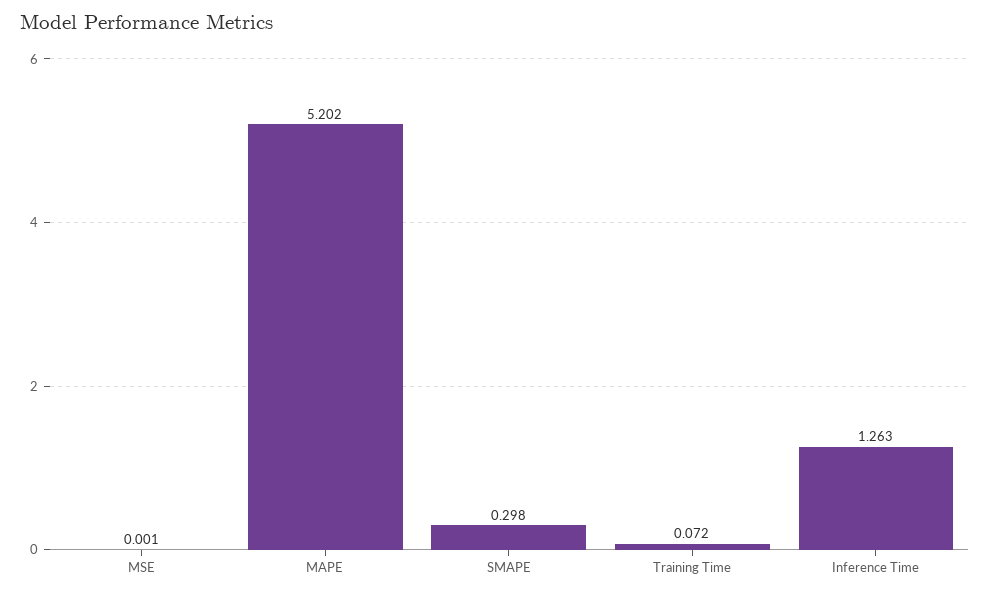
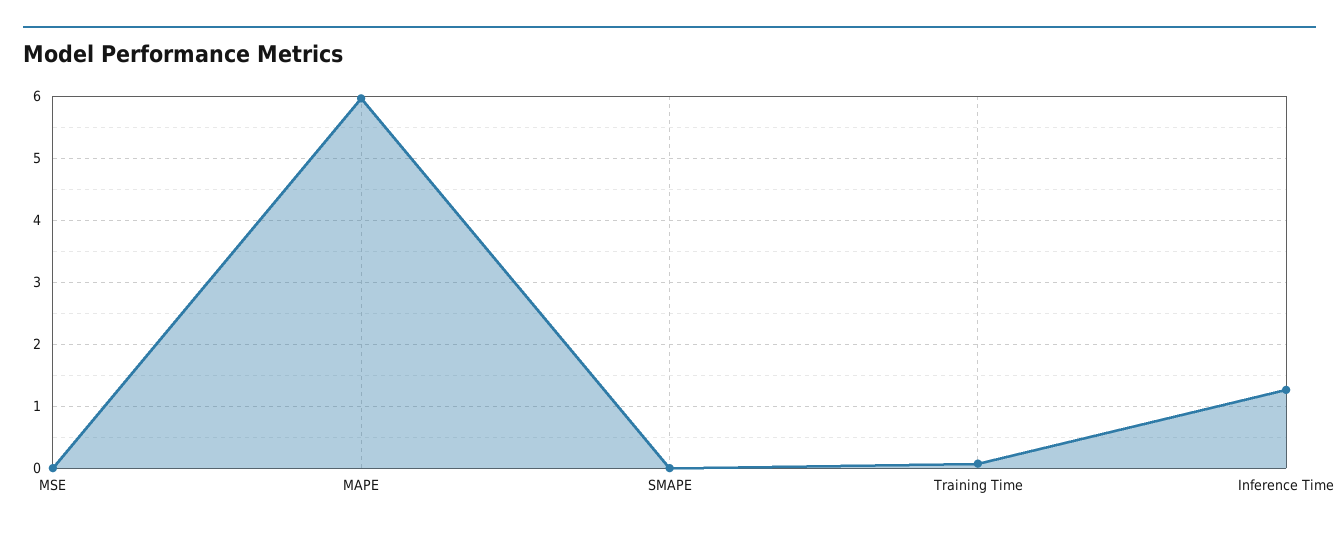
  {
    "MSE": 0.001,
-   "MAPE": 5.202,
+   "MAPE": 6,
-   "SMAPE": 0.298,
+   "SMAPE": 0,
    "Training Time": 0.072,
    "Inference Time": 1.263
  }

